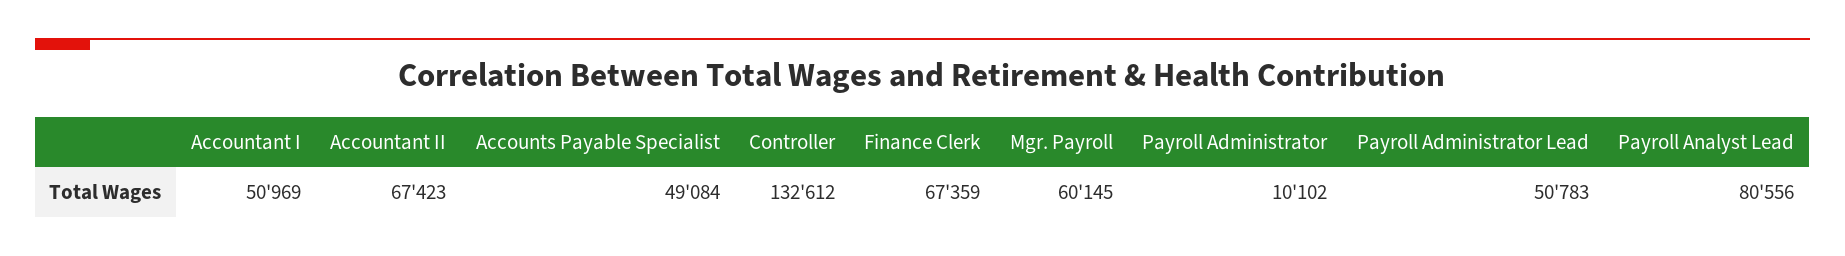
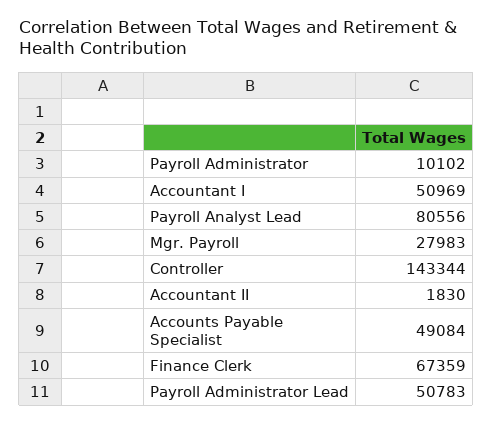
  {
    "Accountant I": 50969,
-   "Accountant II": 67423,
+   "Accountant II": 1830,
    "Accounts Payable Specialist": 49084,
-   "Controller": 132612,
+   "Controller": 143344,
    "Finance Clerk": 67359,
-   "Mgr. Payroll": 60145,
+   "Mgr. Payroll": 27983,
    "Payroll Administrator": 10102,
    "Payroll Administrator Lead": 50783,
    "Payroll Analyst Lead": 80556
  }

